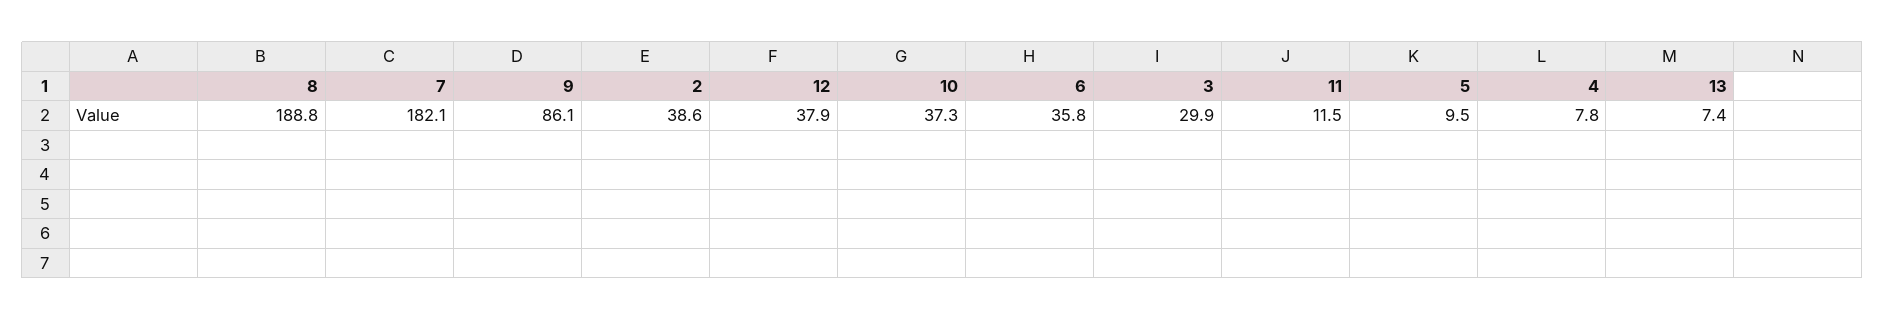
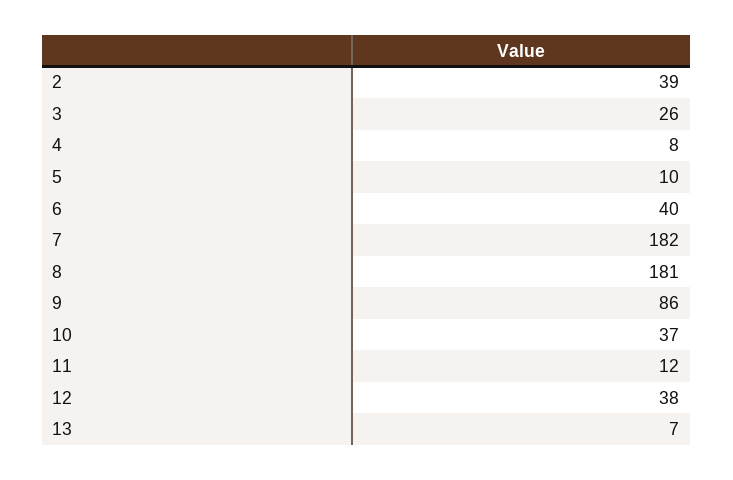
  {
-   "8": 188.8,
+   "8": 181,
    "7": 182.1,
    "9": 86.1,
    "2": 38.6,
    "12": 37.9,
    "10": 37.3,
-   "6": 35.8,
+   "6": 40,
-   "3": 29.9,
+   "3": 26,
    "11": 11.5,
    "5": 9.5,
    "4": 7.8,
    "13": 7.4
  }

